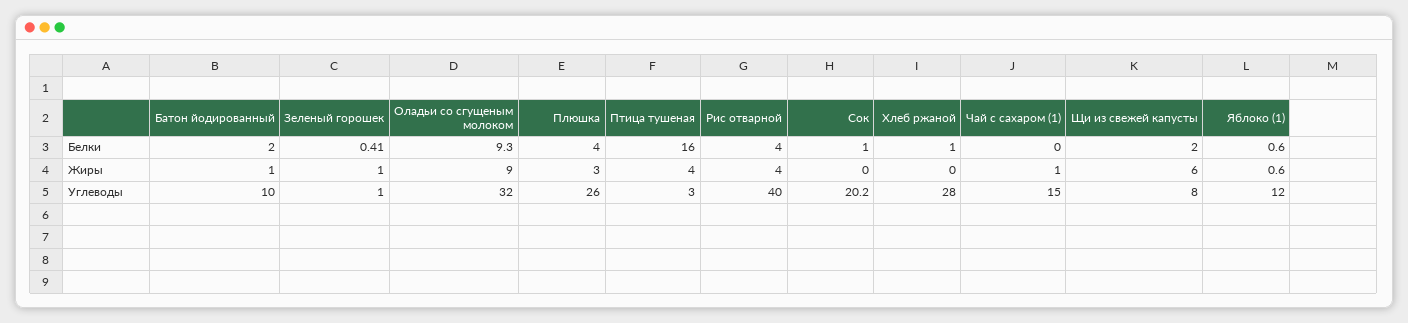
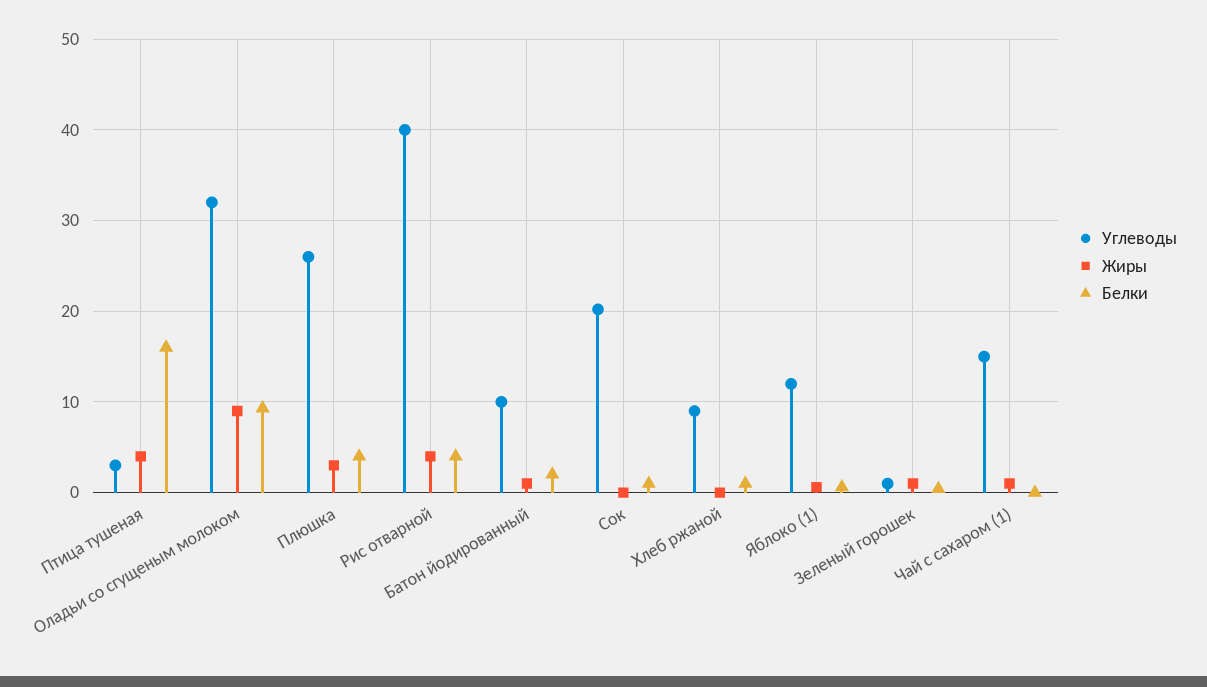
  {
    "Белки": {
      "Батон йодированный": 2,
      "Зеленый горошек": 0.41,
      "Оладьи со сгущеным молоком": 9.3,
      "Плюшка": 4,
      "Птица тушеная": 16,
      "Рис отварной": 4,
      "Сок": 1,
      "Хлеб ржаной": 1,
      "Чай с сахаром (1)": 0,
-     "Щи из свежей капусты": 2,
      "Яблоко (1)": 0.6
    },
    "Жиры": {
      "Батон йодированный": 1,
      "Зеленый горошек": 1,
      "Оладьи со сгущеным молоком": 9,
      "Плюшка": 3,
      "Птица тушеная": 4,
      "Рис отварной": 4,
      "Сок": 0,
      "Хлеб ржаной": 0,
      "Чай с сахаром (1)": 1,
-     "Щи из свежей капусты": 6,
      "Яблоко (1)": 0.6
    },
    "Углеводы": {
      "Батон йодированный": 10,
      "Зеленый горошек": 1,
      "Оладьи со сгущеным молоком": 32,
      "Плюшка": 26,
      "Птица тушеная": 3,
      "Рис отварной": 40,
      "Сок": 20.2,
-     "Хлеб ржаной": 28,
+     "Хлеб ржаной": 9,
      "Чай с сахаром (1)": 15,
-     "Щи из свежей капусты": 8,
      "Яблоко (1)": 12
    }
  }

